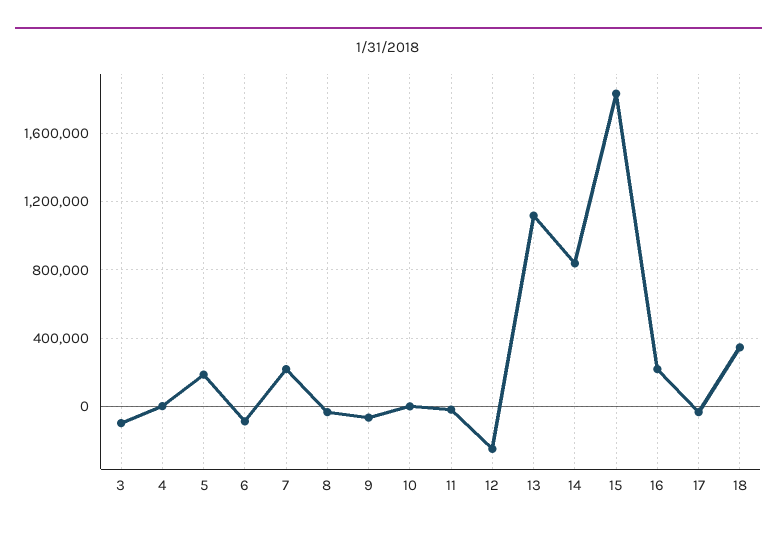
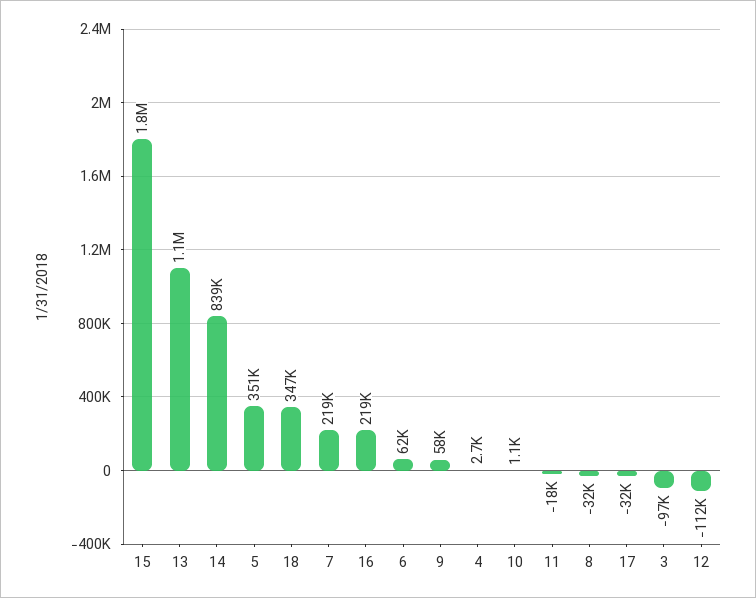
  {
    "3": -97000,
    "4": 2700,
-   "5": 200000,
+   "5": 351000,
-   "6": -100000,
+   "6": 62000,
    "7": 219000,
    "8": -32000,
-   "9": -50000,
+   "9": 58000,
    "10": 1100,
    "11": -18000,
-   "12": -250000,
+   "12": -112000,
    "13": 1100000,
    "14": 839000,
    "15": 1800000,
    "16": 219000,
    "17": -32000,
    "18": 347000
  }

